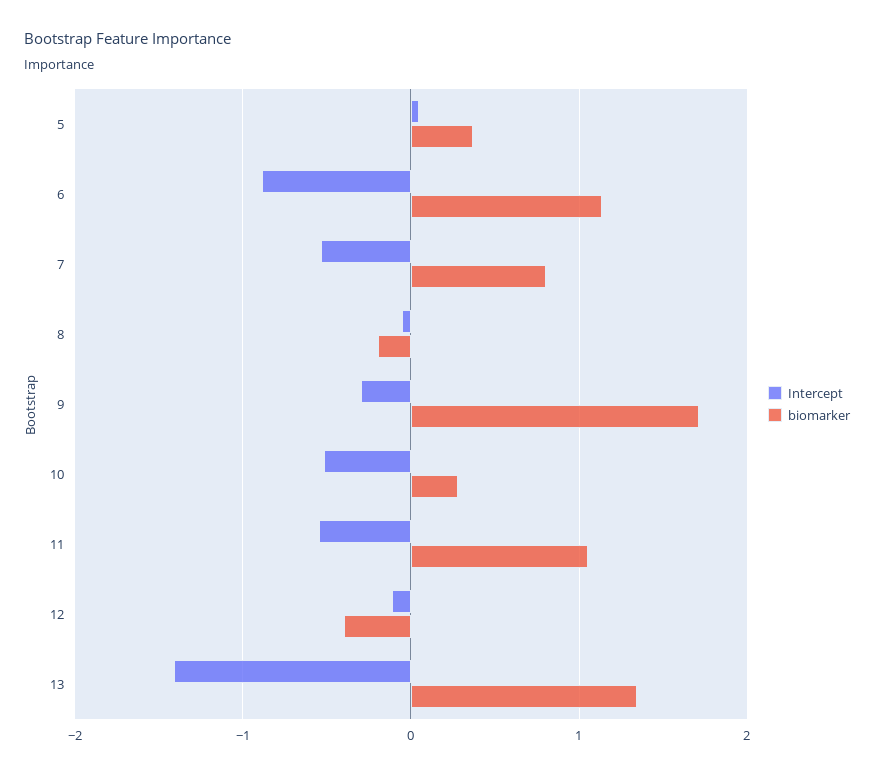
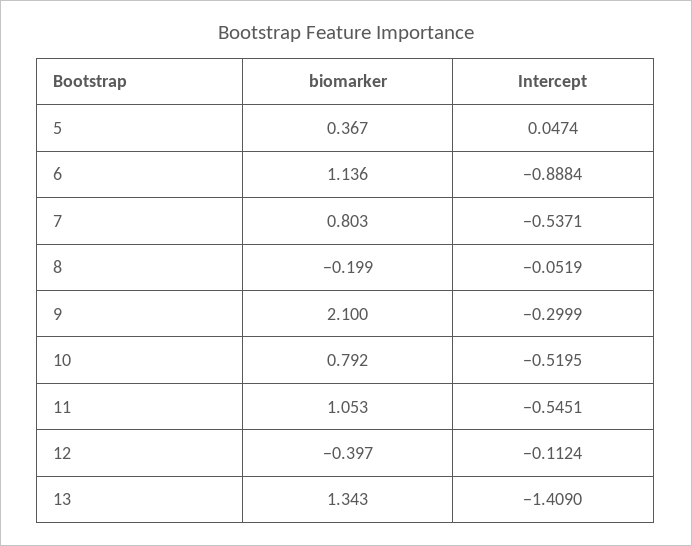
  {
    "Intercept": {
      "5": 0.0474,
      "6": -0.8884,
      "7": -0.5371,
      "8": -0.0519,
      "9": -0.2999,
      "10": -0.5195,
      "11": -0.5451,
      "12": -0.1124,
      "13": -1.409
    },
    "biomarker": {
      "5": 0.367,
      "6": 1.136,
      "7": 0.803,
      "8": -0.199,
-     "9": 1.7,
+     "9": 2.1,
-     "10": 0.3,
+     "10": 0.792,
      "11": 1.053,
      "12": -0.397,
      "13": 1.343
    }
  }

